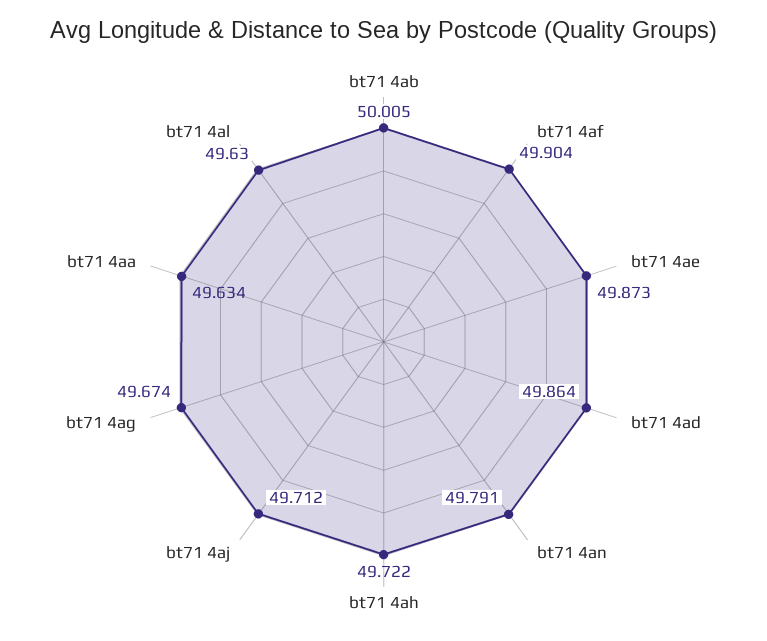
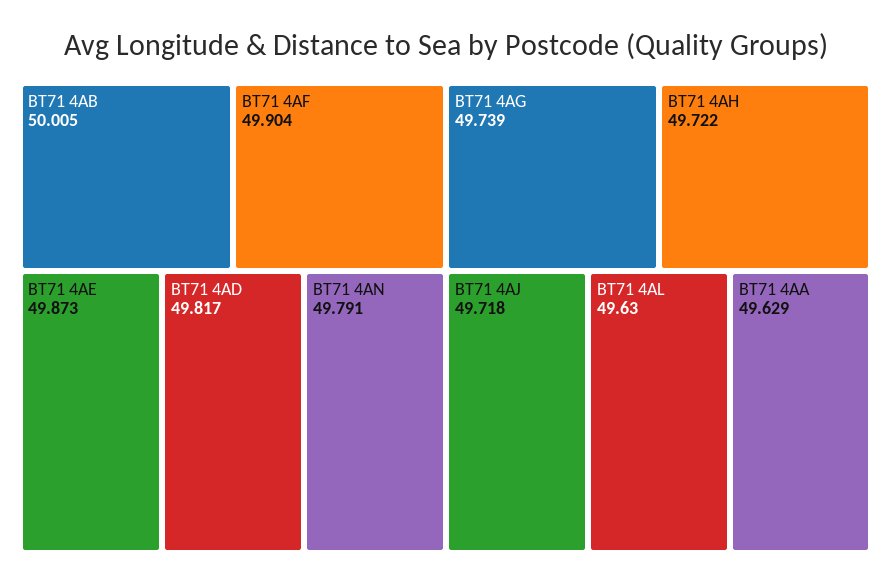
  {
    "bt71 4ab": 50.005,
    "bt71 4af": 49.904,
    "bt71 4ae": 49.873,
-   "bt71 4ad": 49.864,
+   "bt71 4ad": 49.817,
    "bt71 4an": 49.791,
    "bt71 4ah": 49.722,
-   "bt71 4aj": 49.712,
+   "bt71 4aj": 49.718,
-   "bt71 4ag": 49.674,
+   "bt71 4ag": 49.739,
-   "bt71 4aa": 49.634,
+   "bt71 4aa": 49.629,
    "bt71 4al": 49.63
  }

